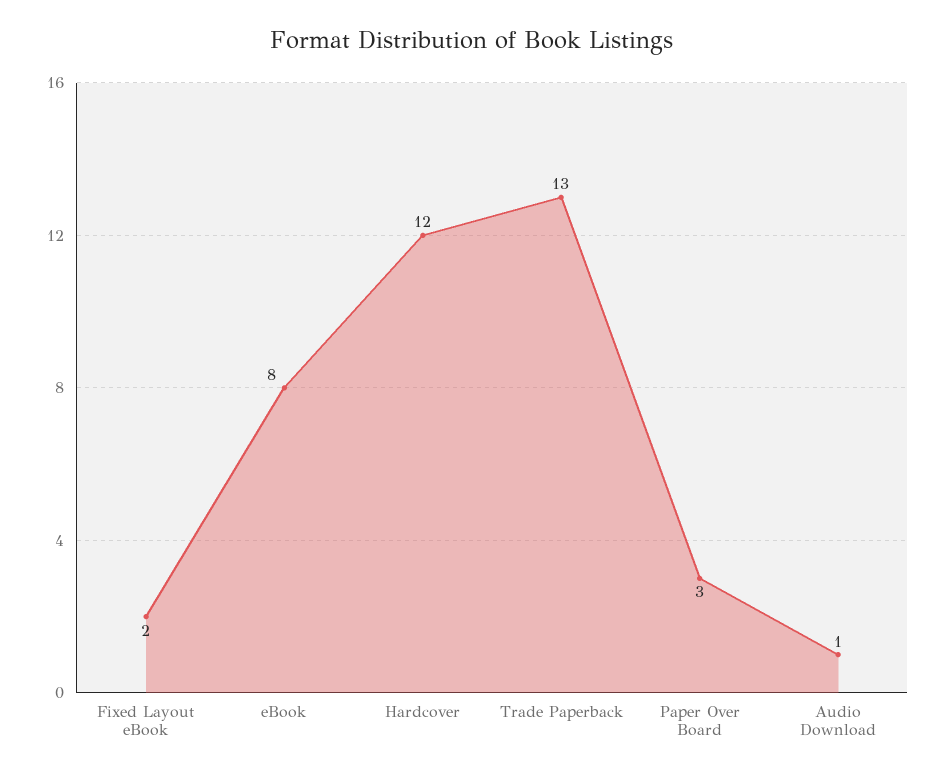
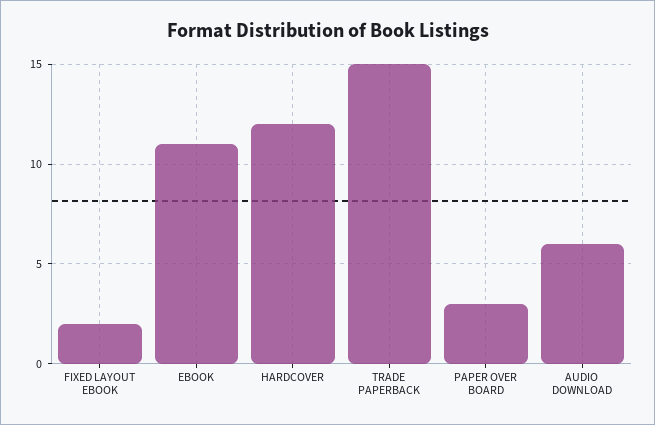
  {
    "Fixed Layout eBook": 2,
-   "eBook": 8,
+   "eBook": 11,
    "Hardcover": 12,
-   "Trade Paperback": 13,
+   "Trade Paperback": 15,
    "Paper Over Board": 3,
-   "Audio Download": 1
+   "Audio Download": 6
  }

